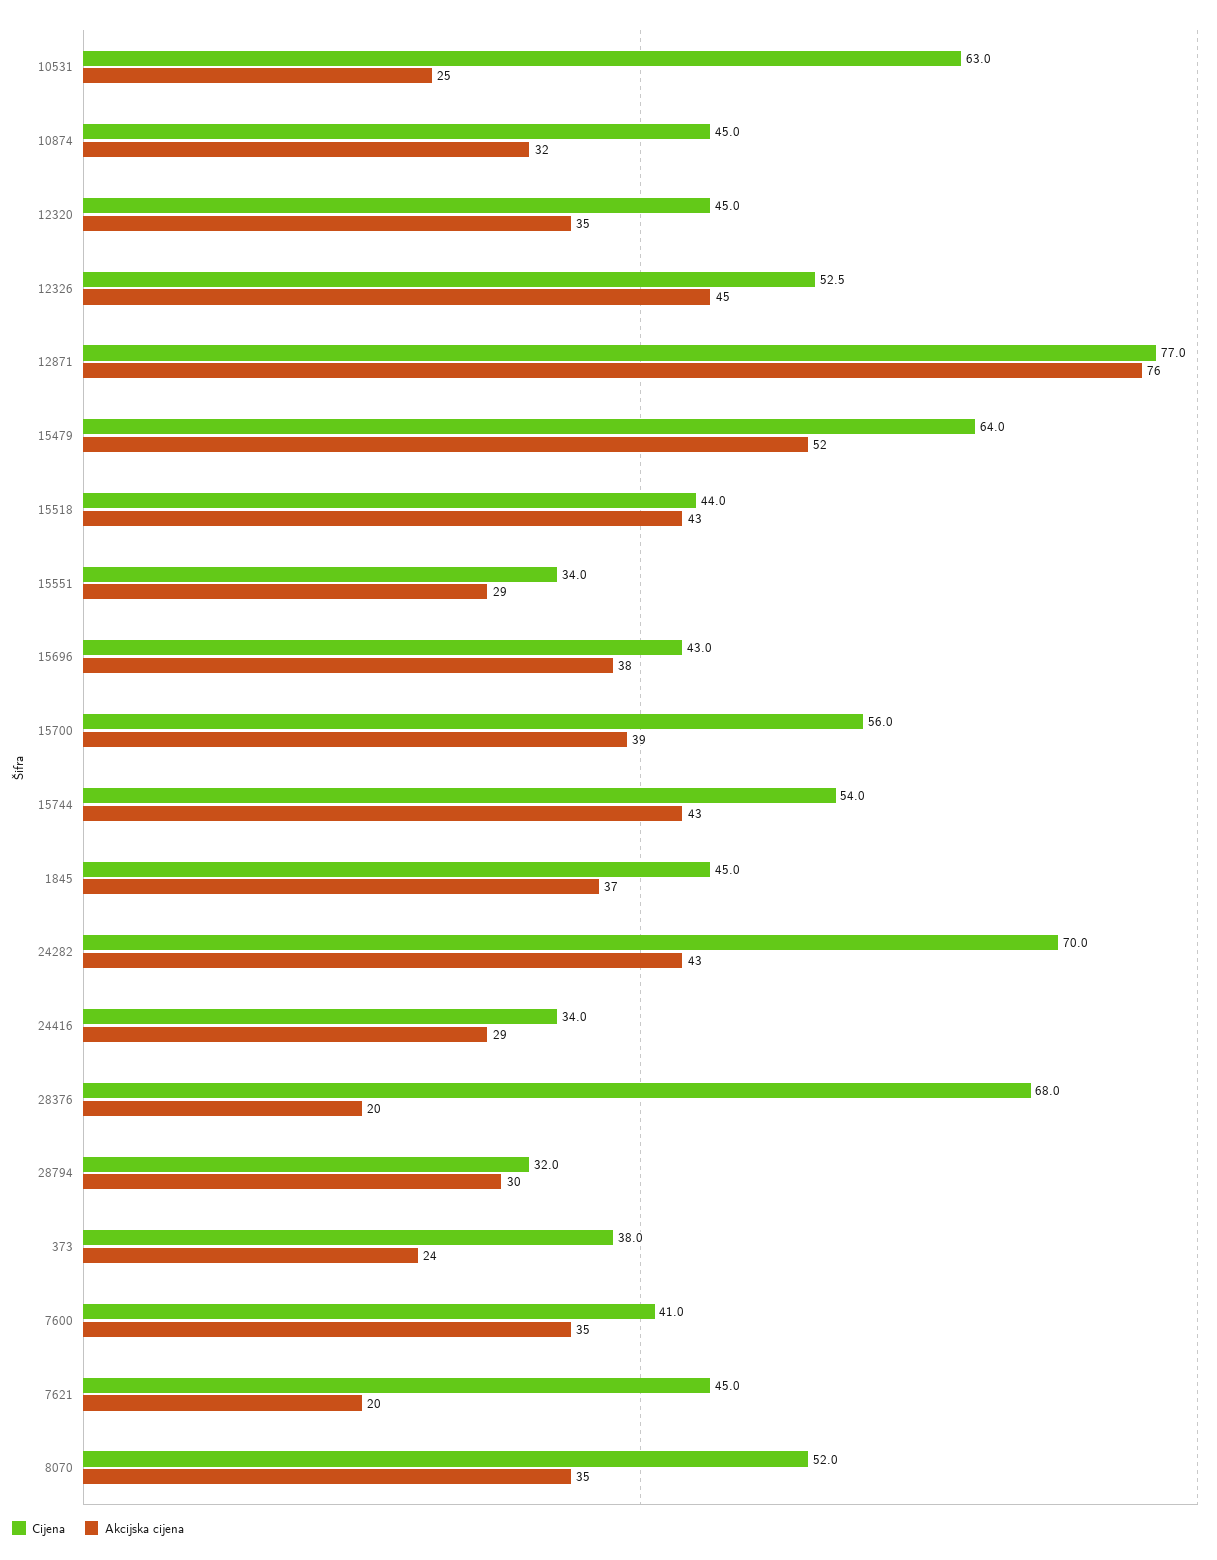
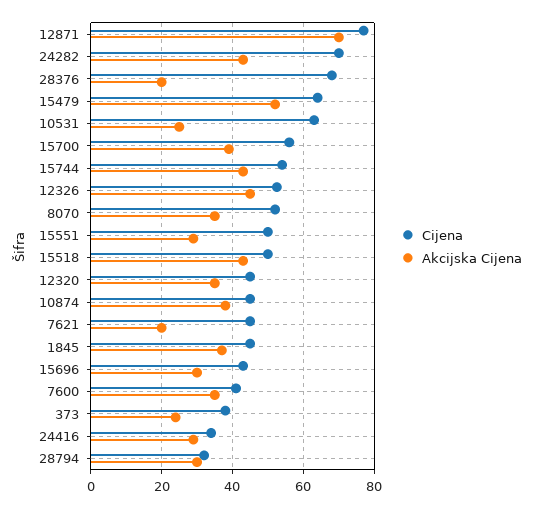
  {
    "Cijena": {
      "10531": 63,
      "10874": 45,
      "12320": 45,
      "12326": 52.5,
      "12871": 77,
      "15479": 64,
-     "15518": 44,
+     "15518": 50,
-     "15551": 34,
+     "15551": 50,
      "15696": 43,
      "15700": 56,
      "15744": 54,
      "1845": 45,
      "24282": 70,
      "24416": 34,
      "28376": 68,
      "28794": 32,
      "373": 38,
      "7600": 41,
      "7621": 45,
      "8070": 52
    },
    "Akcijska cijena": {
      "10531": 25,
-     "10874": 32,
+     "10874": 38,
      "12320": 35,
      "12326": 45,
-     "12871": 76,
+     "12871": 70,
      "15479": 52,
      "15518": 43,
      "15551": 29,
-     "15696": 38,
+     "15696": 30,
      "15700": 39,
      "15744": 43,
      "1845": 37,
      "24282": 43,
      "24416": 29,
      "28376": 20,
      "28794": 30,
      "373": 24,
      "7600": 35,
      "7621": 20,
      "8070": 35
    }
  }

